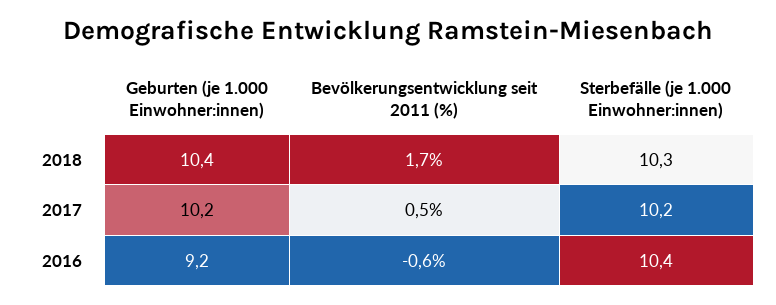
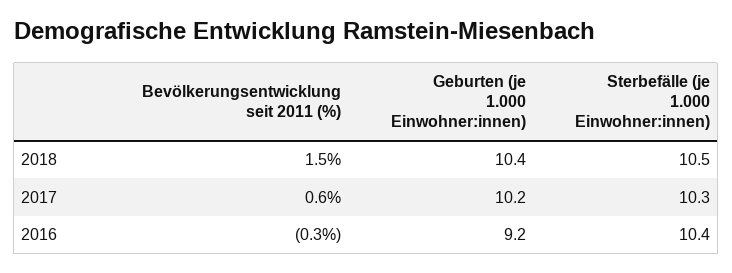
  {
    "Geburten (je 1.000 Einwohner:innen)": {
      "2018": 10.4,
      "2017": 10.2,
      "2016": 9.2
    },
    "Bevölkerungsentwicklung seit 2011 (%)": {
-     "2018": 1.7,
+     "2018": 1.5,
-     "2017": 0.5,
+     "2017": 0.6,
-     "2016": -0.6
+     "2016": -0.3
    },
    "Sterbefälle (je 1.000 Einwohner:innen)": {
-     "2018": 10.3,
+     "2018": 10.5,
-     "2017": 10.2,
+     "2017": 10.3,
      "2016": 10.4
    }
  }

